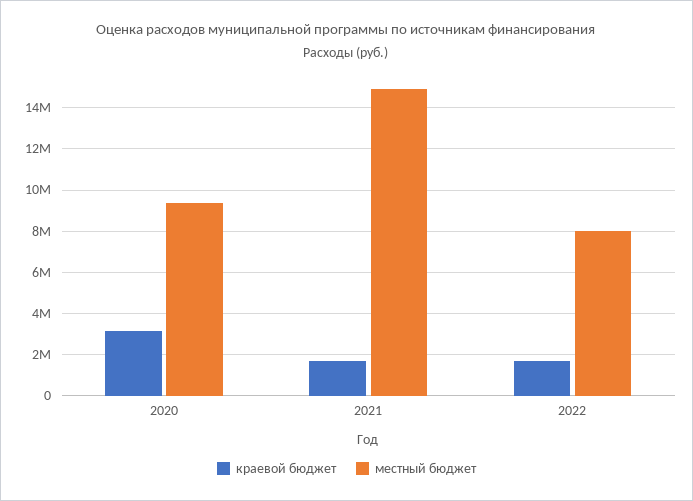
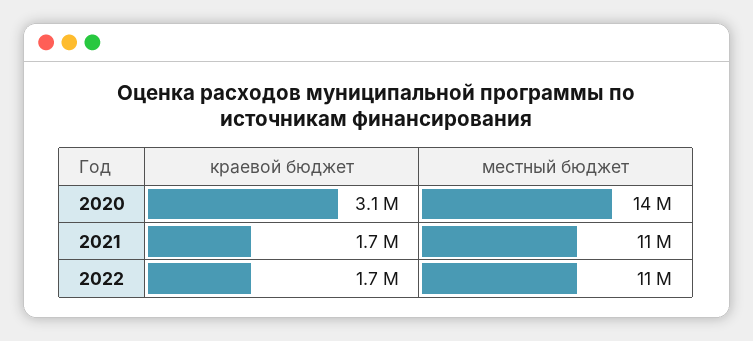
  {
    "краевой бюджет": {
      "2020": 3100000,
      "2021": 1700000,
      "2022": 1700000
    },
    "местный бюджет": {
-     "2020": 9500000,
+     "2020": 14000000,
-     "2021": 15000000,
+     "2021": 11000000,
-     "2022": 8000000
+     "2022": 11000000
    }
  }

